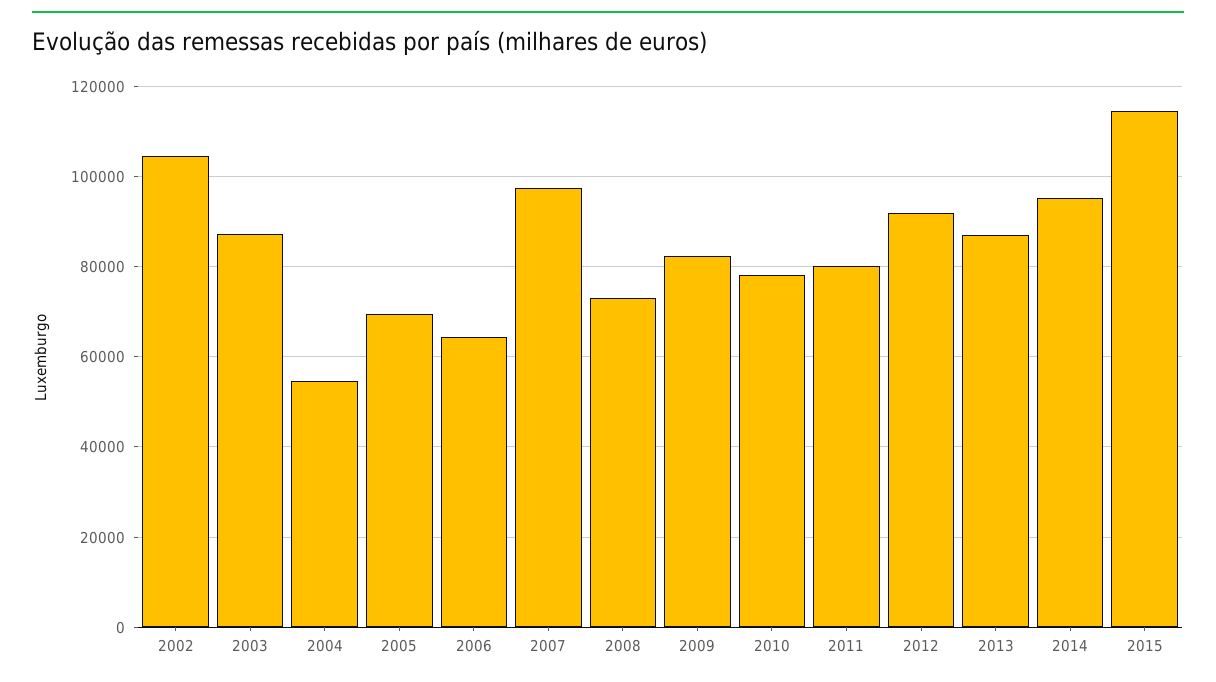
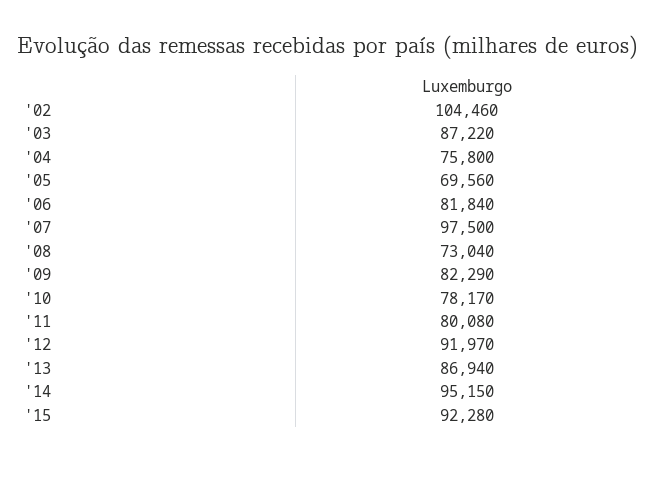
  {
    "2002": 104460,
    "2003": 87220,
-   "2004": 54000,
+   "2004": 75800,
    "2005": 69560,
-   "2006": 64000,
+   "2006": 81840,
    "2007": 97500,
    "2008": 73040,
    "2009": 82290,
    "2010": 78170,
    "2011": 80080,
    "2012": 91970,
    "2013": 86940,
    "2014": 95150,
-   "2015": 114000
+   "2015": 92280
  }

